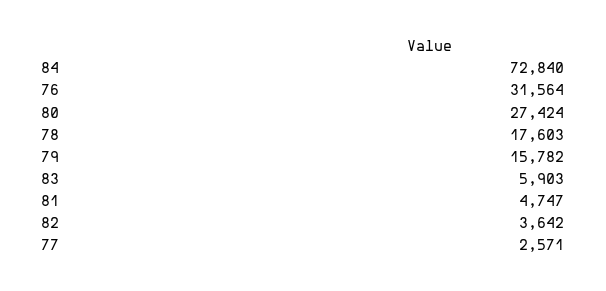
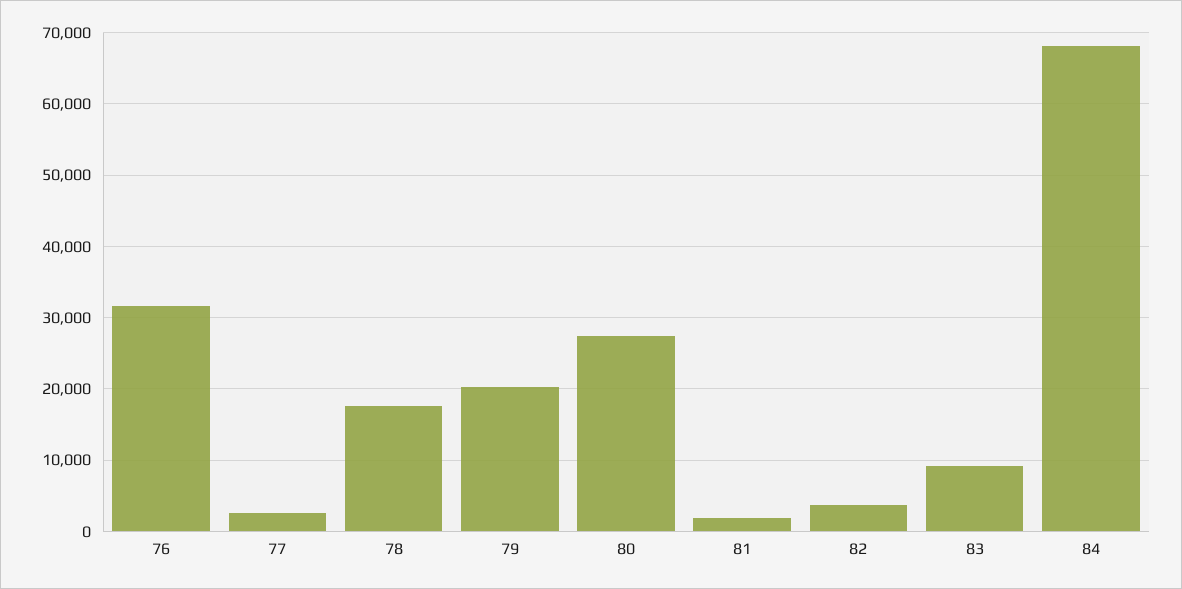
  {
-   "84": 72840,
+   "84": 68000,
    "76": 31564,
    "80": 27424,
    "78": 17603,
-   "79": 15782,
+   "79": 20000,
-   "83": 5903,
+   "83": 9000,
-   "81": 4747,
+   "81": 2000,
    "82": 3642,
    "77": 2571
  }

